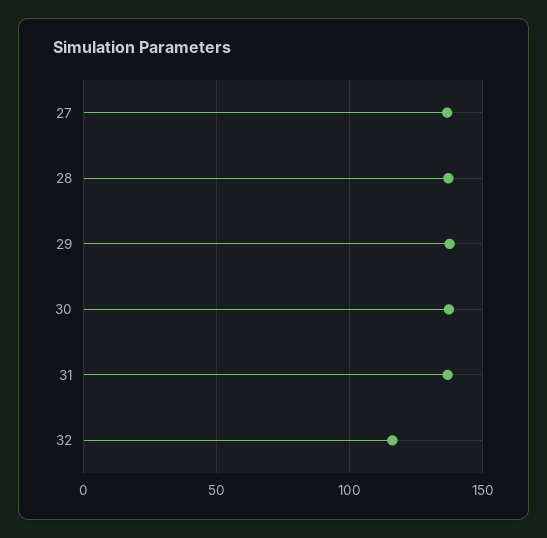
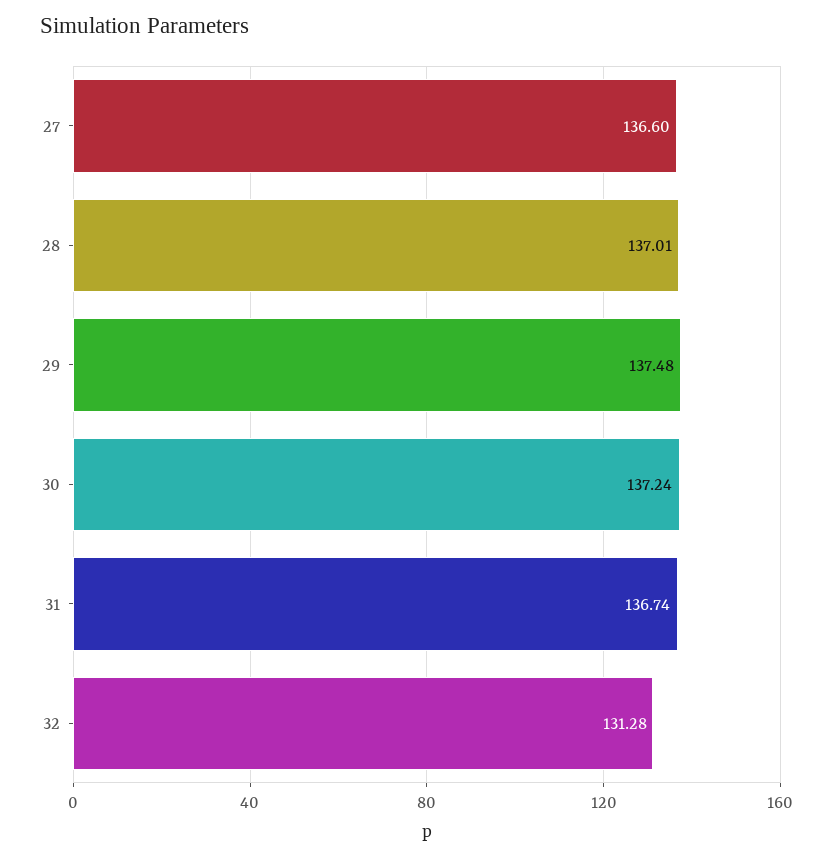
  {
    "27": 136.6,
    "28": 137.01,
    "29": 137.48,
    "30": 137.24,
    "31": 136.74,
-   "32": 115
+   "32": 131.28
  }

